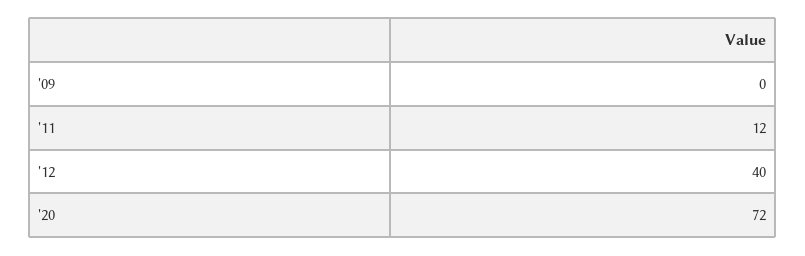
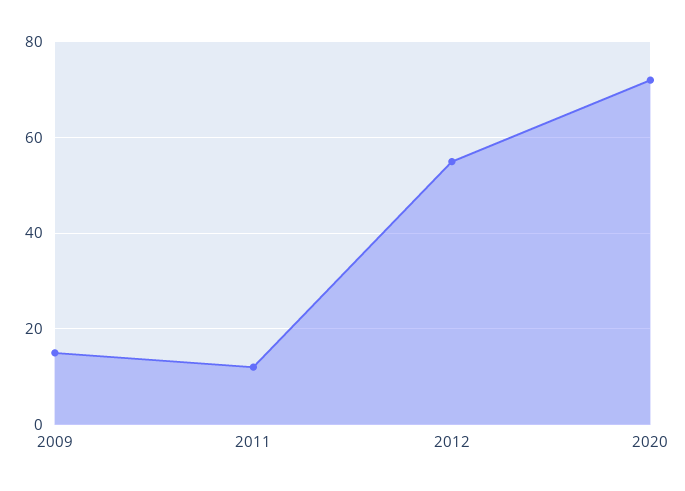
  {
-   "'09": 0,
+   "'09": 15,
    "'11": 12,
-   "'12": 40,
+   "'12": 55,
    "'20": 72
  }

